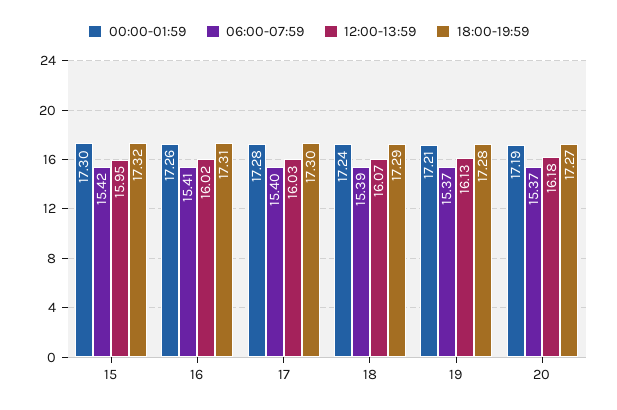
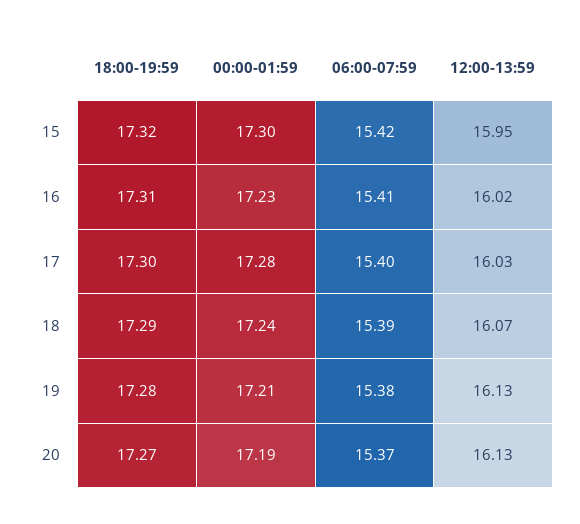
  {
    "00:00-01:59": {
      "15": 17.3,
-     "16": 17.26,
+     "16": 17.23,
      "17": 17.28,
      "18": 17.24,
      "19": 17.21,
      "20": 17.19
    },
    "06:00-07:59": {
      "15": 15.42,
      "16": 15.41,
      "17": 15.4,
      "18": 15.39,
-     "19": 15.37,
+     "19": 15.38,
      "20": 15.37
    },
    "12:00-13:59": {
      "15": 15.95,
      "16": 16.02,
      "17": 16.03,
      "18": 16.07,
      "19": 16.13,
-     "20": 16.18
+     "20": 16.13
    },
    "18:00-19:59": {
      "15": 17.32,
      "16": 17.31,
      "17": 17.3,
      "18": 17.29,
      "19": 17.28,
      "20": 17.27
    }
  }

